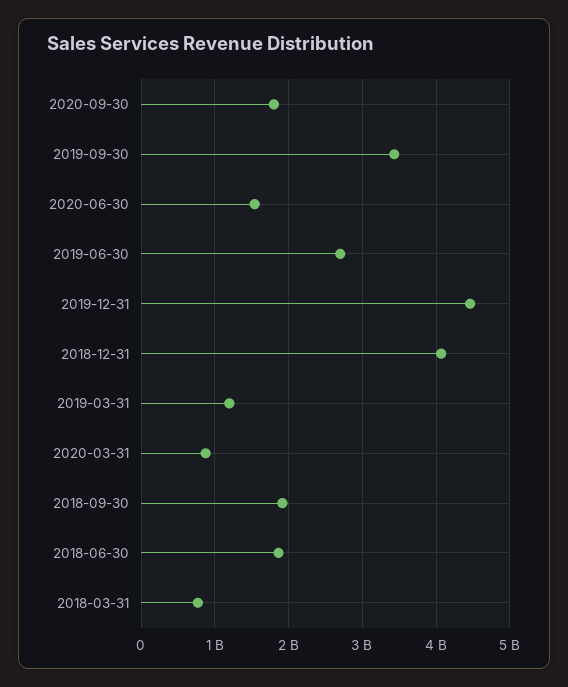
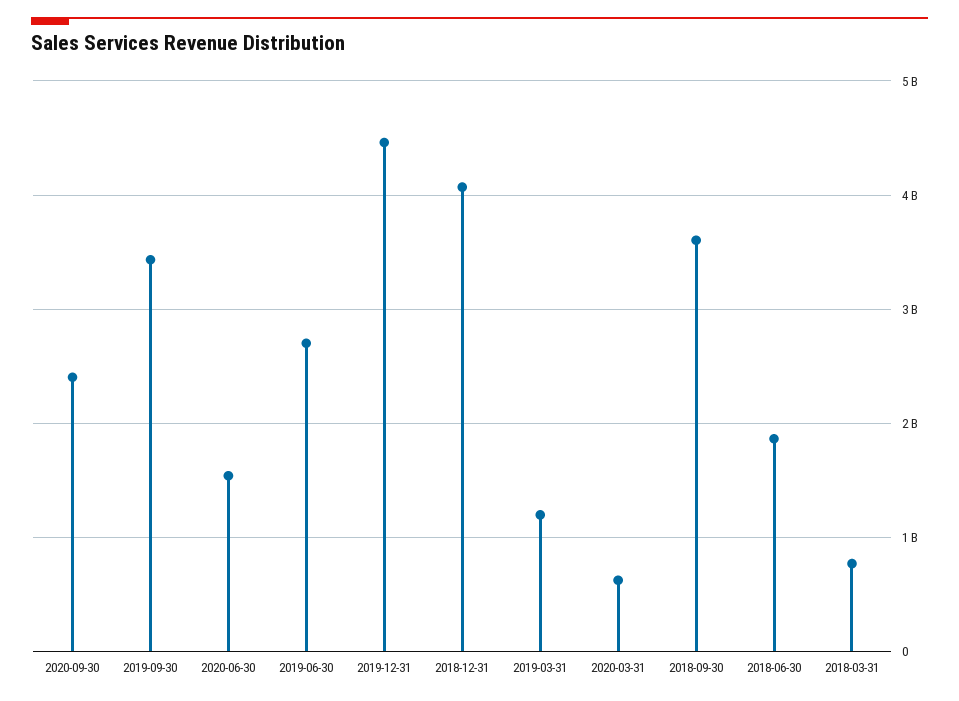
  {
-   "2020-09-30": 1800000000,
+   "2020-09-30": 2400000000,
    "2019-09-30": 3400000000,
    "2020-06-30": 1500000000,
    "2019-06-30": 2700000000,
    "2019-12-31": 4500000000,
    "2018-12-31": 4100000000,
    "2019-03-31": 1200000000,
-   "2020-03-31": 900000000,
+   "2020-03-31": 600000000,
-   "2018-09-30": 1900000000,
+   "2018-09-30": 3600000000,
    "2018-06-30": 1900000000,
    "2018-03-31": 800000000
  }

